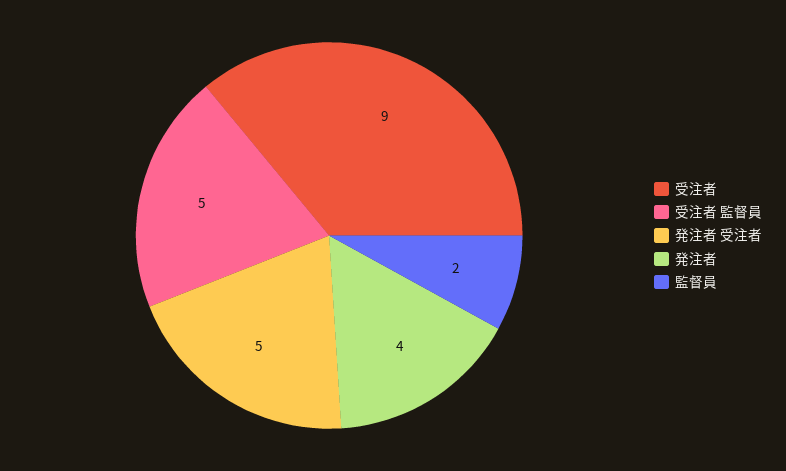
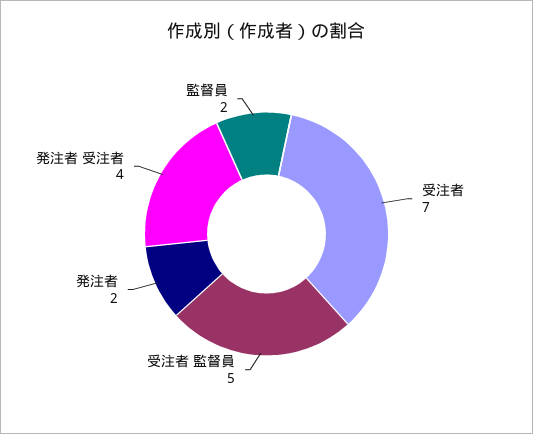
  {
-   "受注者": 9,
+   "受注者": 7,
    "受注者 監督員": 5,
-   "発注者 受注者": 5,
+   "発注者 受注者": 4,
-   "発注者": 4,
+   "発注者": 2,
    "監督員": 2
  }

